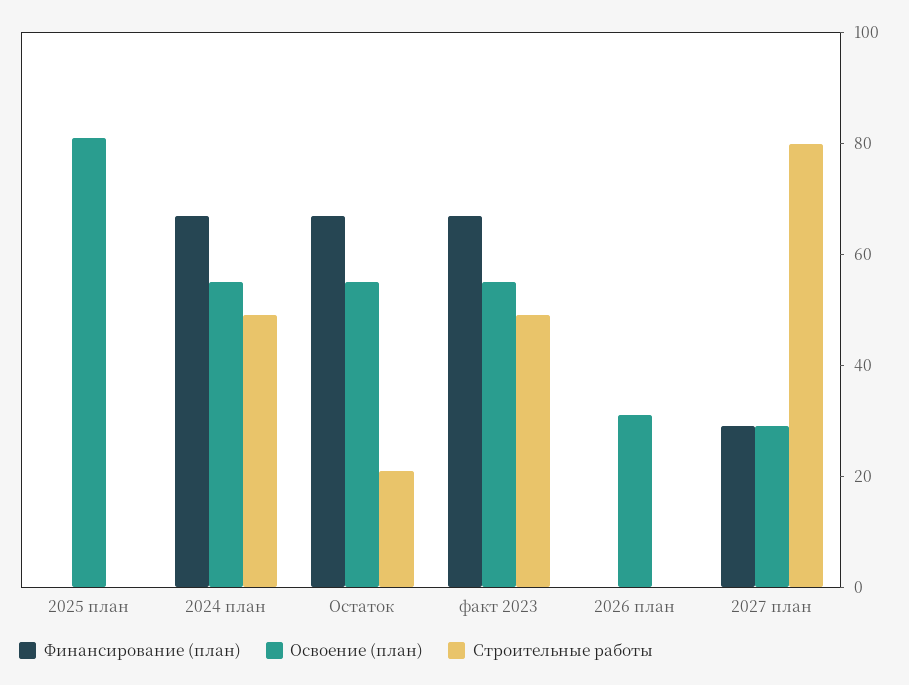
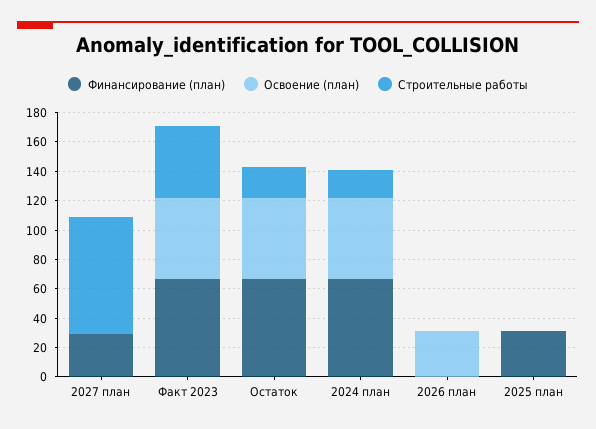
  {
    "Финансирование (план)": {
-     "2025 план": 0,
+     "2025 план": 30,
      "2024 план": 65,
      "Остаток": 65,
      "факт 2023": 65,
      "2026 план": 0,
      "2027 план": 30
    },
    "Освоение (план)": {
-     "2025 план": 80,
+     "2025 план": 0,
      "2024 план": 55,
      "Остаток": 55,
      "факт 2023": 55,
      "2026 план": 30,
-     "2027 план": 30
+     "2027 план": 0
    },
    "Строительные работы": {
      "2025 план": 0,
-     "2024 план": 50,
+     "2024 план": 20,
      "Остаток": 20,
      "факт 2023": 50,
      "2026 план": 0,
      "2027 план": 80
    }
  }

